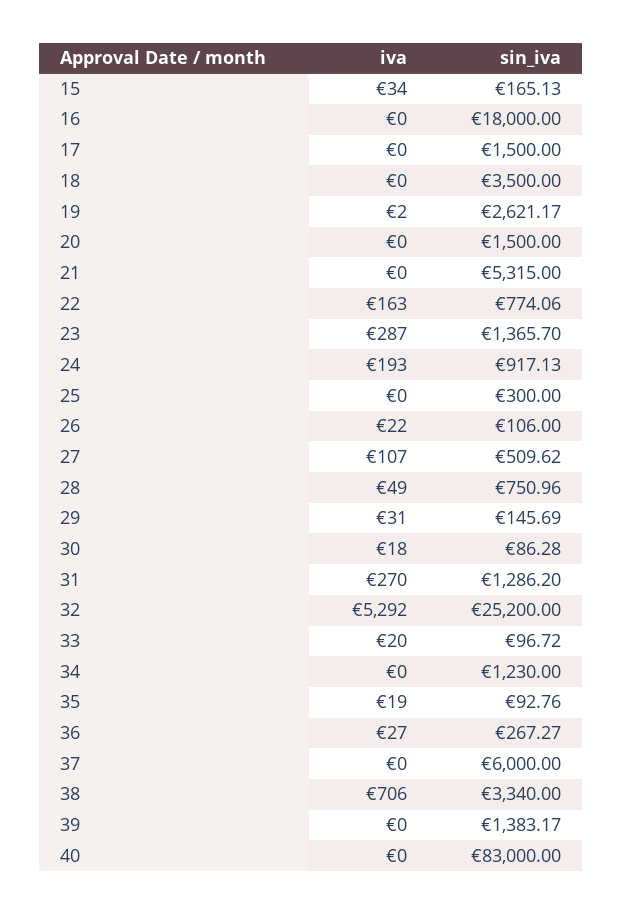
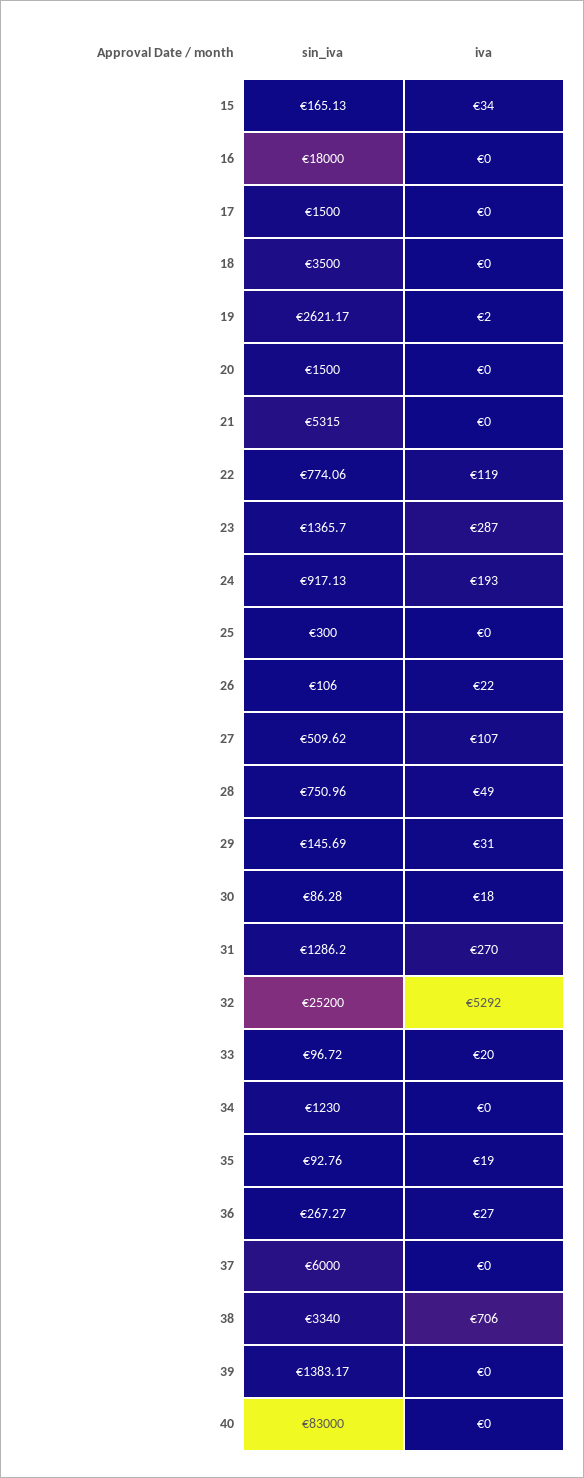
  {
    "iva": {
      "15": 34,
      "16": 0,
      "17": 0,
      "18": 0,
      "19": 2,
      "20": 0,
      "21": 0,
-     "22": 163,
+     "22": 119,
      "23": 287,
      "24": 193,
      "25": 0,
      "26": 22,
      "27": 107,
      "28": 49,
      "29": 31,
      "30": 18,
      "31": 270,
      "32": 5292,
      "33": 20,
      "34": 0,
      "35": 19,
      "36": 27,
      "37": 0,
      "38": 706,
      "39": 0,
      "40": 0
    },
    "sin_iva": {
      "15": 165.13,
      "16": 18000,
      "17": 1500,
      "18": 3500,
      "19": 2621.17,
      "20": 1500,
      "21": 5315,
      "22": 774.06,
      "23": 1365.7,
      "24": 917.13,
      "25": 300,
      "26": 106,
      "27": 509.62,
      "28": 750.96,
      "29": 145.69,
      "30": 86.28,
      "31": 1286.2,
      "32": 25200,
      "33": 96.72,
      "34": 1230,
      "35": 92.76,
      "36": 267.27,
      "37": 6000,
      "38": 3340,
      "39": 1383.17,
      "40": 83000
    }
  }

